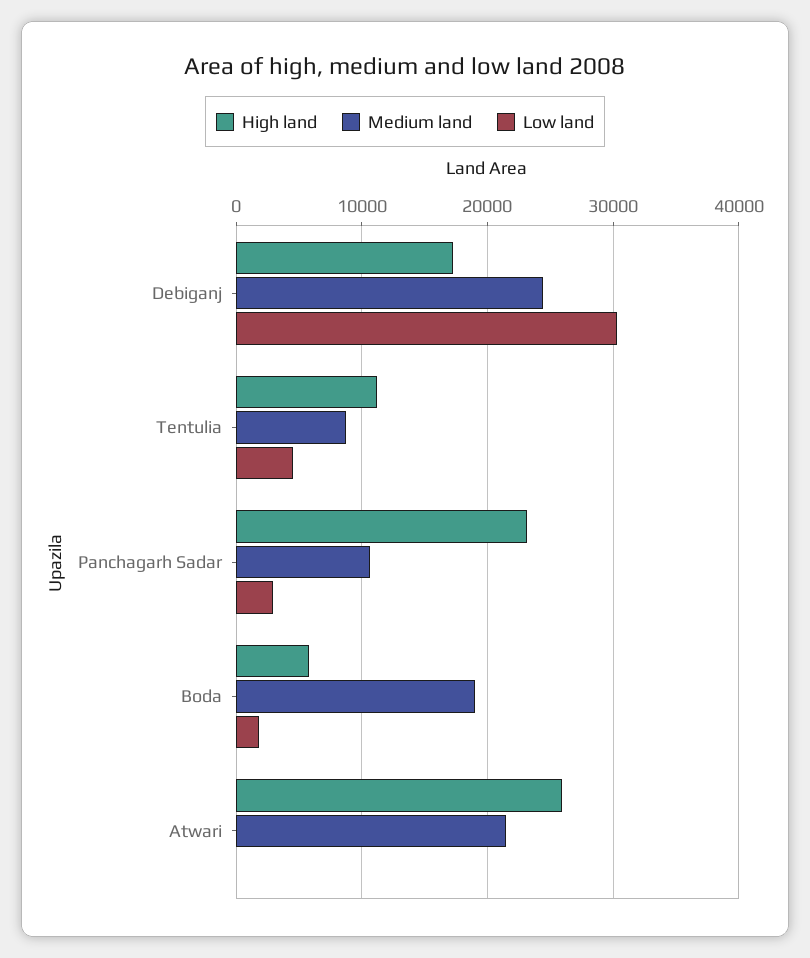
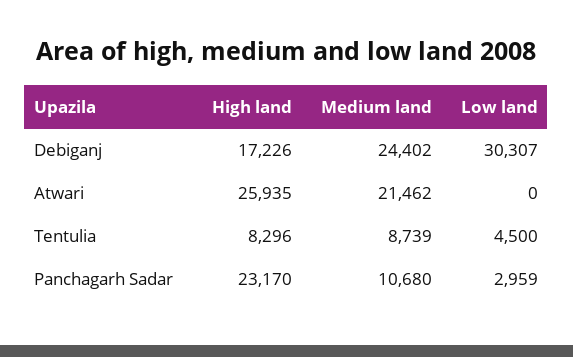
  {
    "High land": {
      "Debiganj": 17226,
-     "Tentulia": 11000,
+     "Tentulia": 8296,
      "Panchagarh Sadar": 23170,
-     "Boda": 6000,
      "Atwari": 25935
    },
    "Medium land": {
      "Debiganj": 24402,
      "Tentulia": 8739,
      "Panchagarh Sadar": 10680,
-     "Boda": 19000,
      "Atwari": 21462
    },
    "Low land": {
      "Debiganj": 30307,
      "Tentulia": 4500,
      "Panchagarh Sadar": 2959,
-     "Boda": 2000,
      "Atwari": 0
    }
  }

